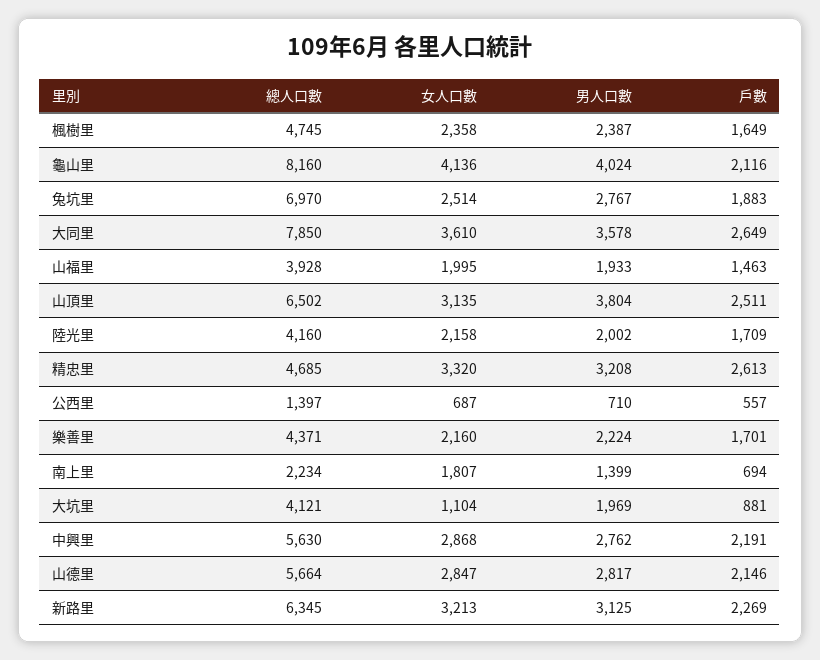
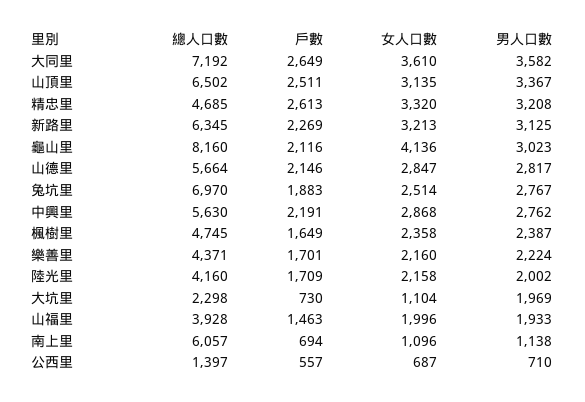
  {
    "總人口數": {
      "楓樹里": 4745,
      "龜山里": 8160,
      "兔坑里": 6970,
-     "大同里": 7850,
+     "大同里": 7192,
      "山福里": 3928,
      "山頂里": 6502,
      "陸光里": 4160,
      "精忠里": 4685,
      "公西里": 1397,
      "樂善里": 4371,
-     "南上里": 2234,
+     "南上里": 6057,
-     "大坑里": 4121,
+     "大坑里": 2298,
      "中興里": 5630,
      "山德里": 5664,
      "新路里": 6345
    },
    "女人口數": {
      "楓樹里": 2358,
      "龜山里": 4136,
      "兔坑里": 2514,
      "大同里": 3610,
-     "山福里": 1995,
+     "山福里": 1996,
      "山頂里": 3135,
      "陸光里": 2158,
      "精忠里": 3320,
      "公西里": 687,
      "樂善里": 2160,
-     "南上里": 1807,
+     "南上里": 1096,
      "大坑里": 1104,
      "中興里": 2868,
      "山德里": 2847,
      "新路里": 3213
    },
    "男人口數": {
      "楓樹里": 2387,
-     "龜山里": 4024,
+     "龜山里": 3023,
      "兔坑里": 2767,
-     "大同里": 3578,
+     "大同里": 3582,
      "山福里": 1933,
-     "山頂里": 3804,
+     "山頂里": 3367,
      "陸光里": 2002,
      "精忠里": 3208,
      "公西里": 710,
      "樂善里": 2224,
-     "南上里": 1399,
+     "南上里": 1138,
      "大坑里": 1969,
      "中興里": 2762,
      "山德里": 2817,
      "新路里": 3125
    },
    "戶數": {
      "楓樹里": 1649,
      "龜山里": 2116,
      "兔坑里": 1883,
      "大同里": 2649,
      "山福里": 1463,
      "山頂里": 2511,
      "陸光里": 1709,
      "精忠里": 2613,
      "公西里": 557,
      "樂善里": 1701,
      "南上里": 694,
-     "大坑里": 881,
+     "大坑里": 730,
      "中興里": 2191,
      "山德里": 2146,
      "新路里": 2269
    }
  }

